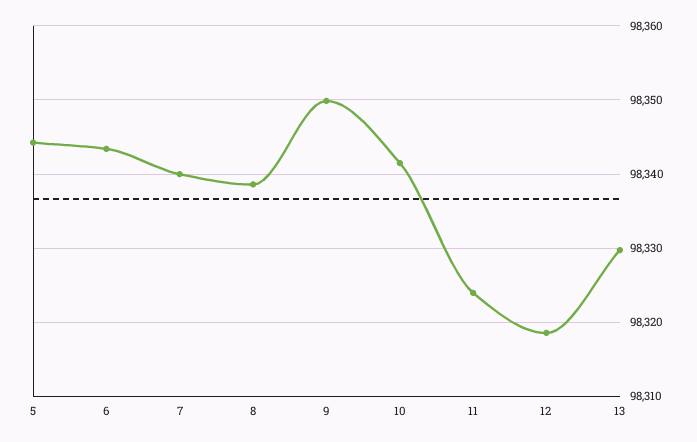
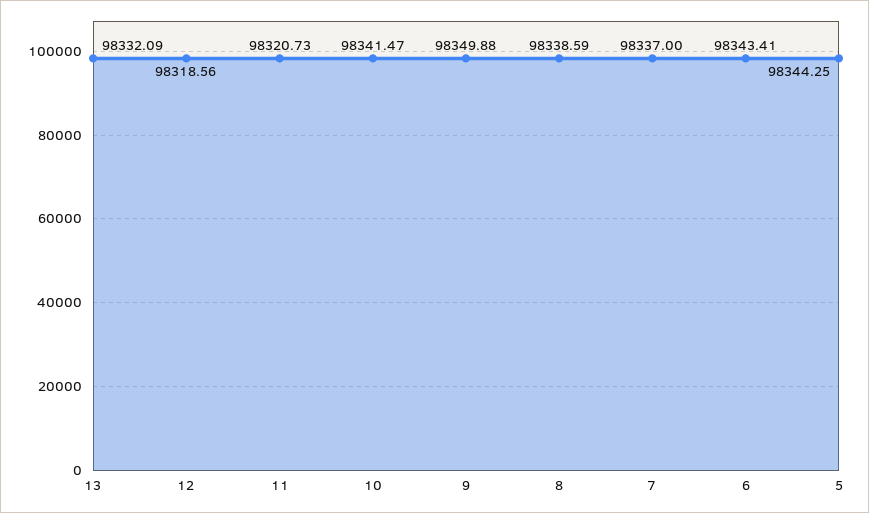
  {
    "5": 98344.25,
    "6": 98343.41,
-   "7": 98340,
+   "7": 98337,
    "8": 98338.59,
    "9": 98349.88,
    "10": 98341.47,
-   "11": 98324,
+   "11": 98320.73,
    "12": 98318.56,
-   "13": 98330
+   "13": 98332.09
  }

